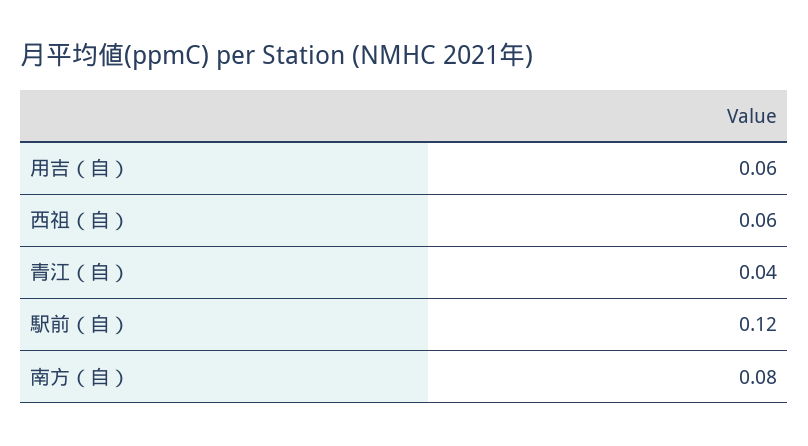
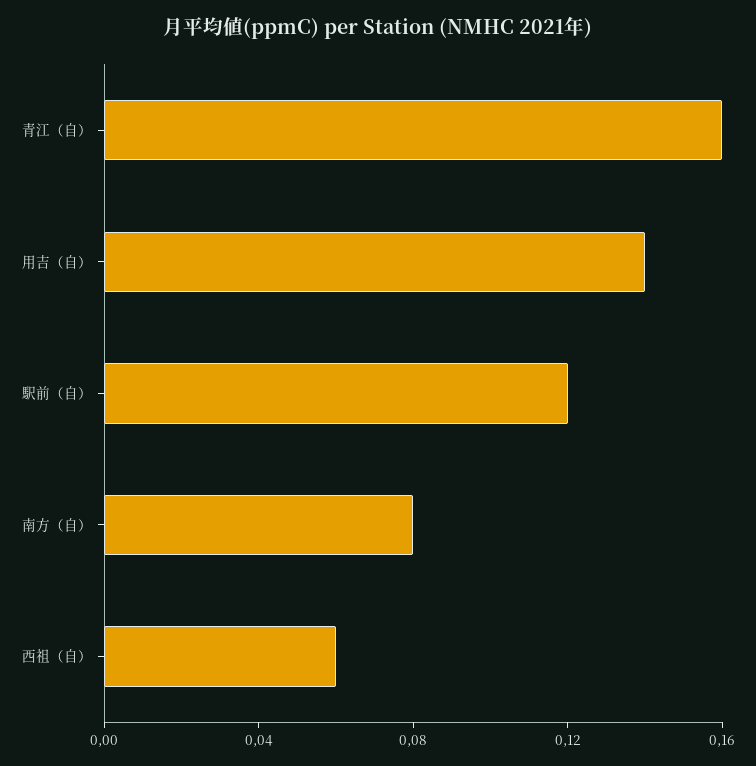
  {
-   "用吉（自）": 0.06,
+   "用吉（自）": 0.14,
    "西祖（自）": 0.06,
-   "青江（自）": 0.04,
+   "青江（自）": 0.16,
    "駅前（自）": 0.12,
    "南方（自）": 0.08
  }

